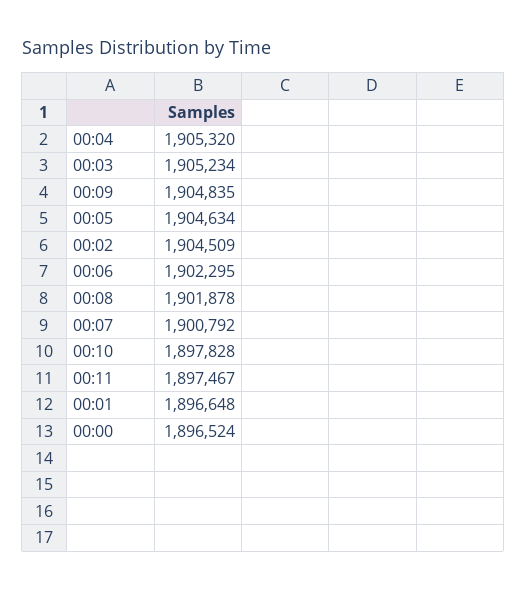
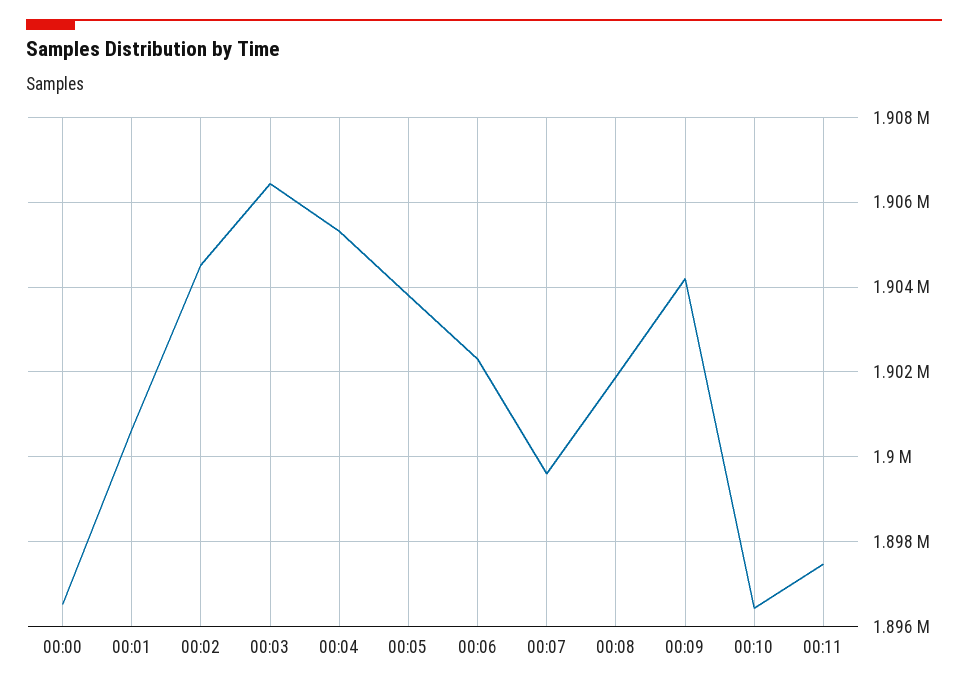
  {
    "00:04": 1905320,
-   "00:03": 1905234,
+   "00:03": 1906400,
-   "00:09": 1904835,
+   "00:09": 1904200,
-   "00:05": 1904634,
+   "00:05": 1903800,
    "00:02": 1904509,
    "00:06": 1902295,
    "00:08": 1901878,
-   "00:07": 1900792,
+   "00:07": 1899600,
-   "00:10": 1897828,
+   "00:10": 1896400,
    "00:11": 1897467,
-   "00:01": 1896648,
+   "00:01": 1900600,
    "00:00": 1896524
  }

